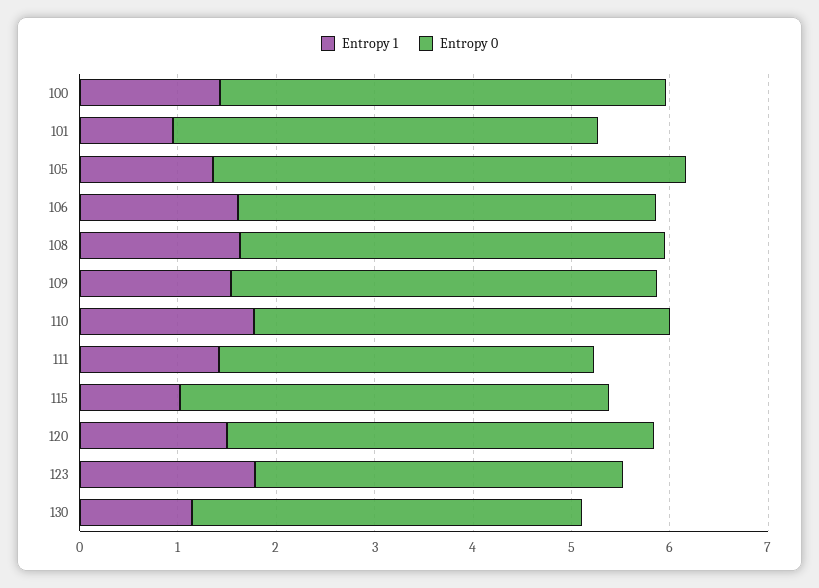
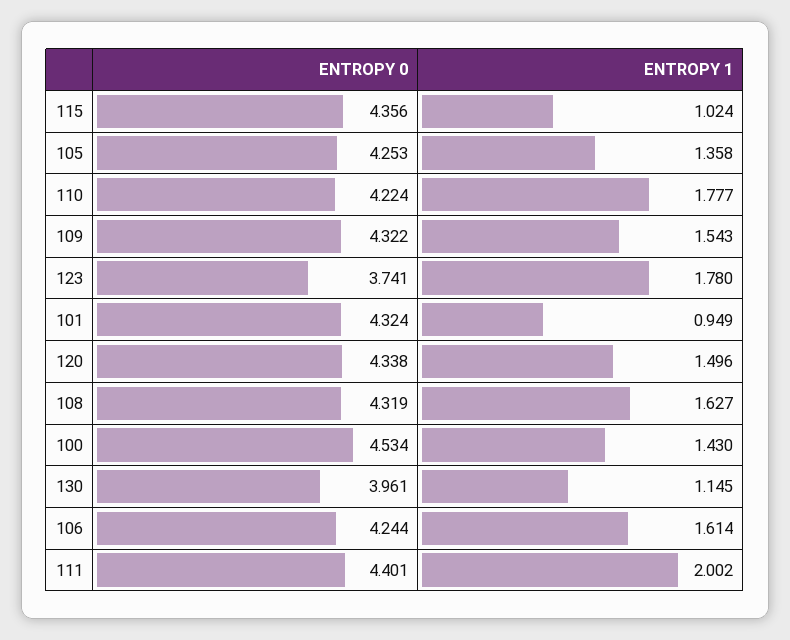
  {
    "Entropy 1": {
      "100": 1.43,
      "101": 0.949,
      "105": 1.358,
      "106": 1.614,
      "108": 1.627,
      "109": 1.543,
      "110": 1.777,
-     "111": 1.4,
+     "111": 2.002,
      "115": 1.024,
      "120": 1.496,
      "123": 1.78,
      "130": 1.145
    },
    "Entropy 0": {
      "100": 4.534,
      "101": 4.324,
-     "105": 4.8,
+     "105": 4.253,
      "106": 4.244,
      "108": 4.319,
      "109": 4.322,
      "110": 4.224,
-     "111": 3.8,
+     "111": 4.401,
      "115": 4.356,
      "120": 4.338,
      "123": 3.741,
      "130": 3.961
    }
  }

